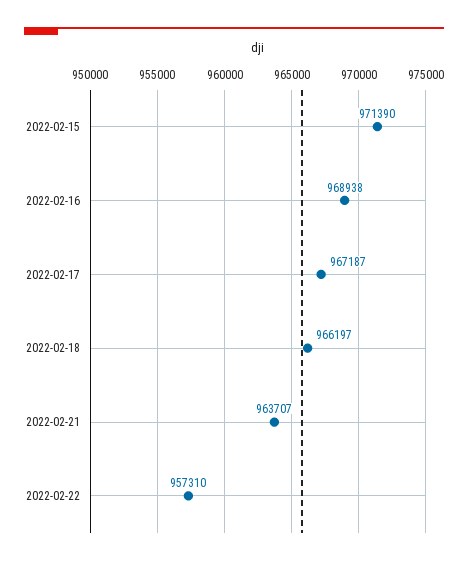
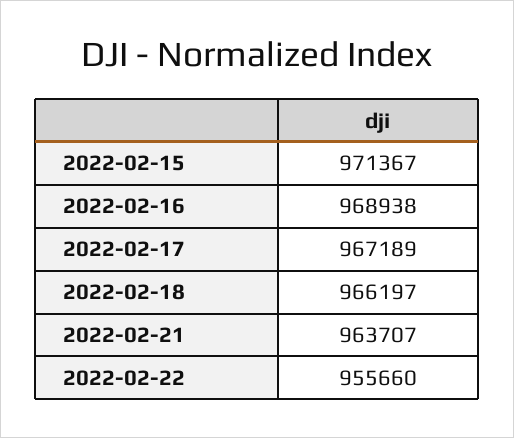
  {
-   "2022-02-15": 971390,
+   "2022-02-15": 971367,
    "2022-02-16": 968938,
-   "2022-02-17": 967187,
+   "2022-02-17": 967189,
    "2022-02-18": 966197,
    "2022-02-21": 963707,
-   "2022-02-22": 957310
+   "2022-02-22": 955660
  }

